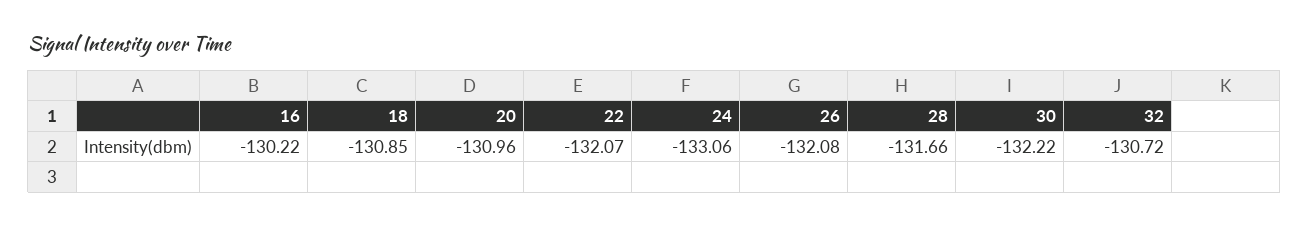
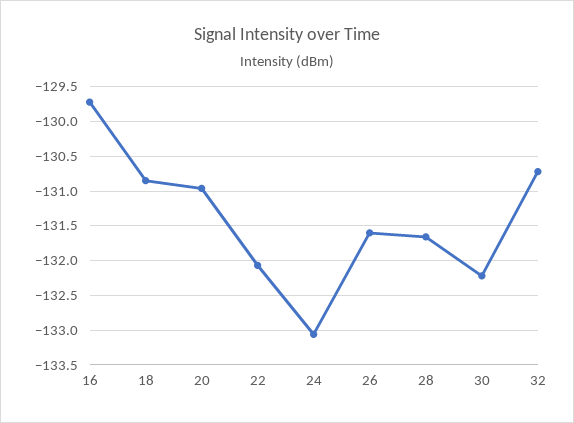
  {
-   "16": -130.22,
+   "16": -129.7,
    "18": -130.85,
    "20": -130.96,
    "22": -132.07,
    "24": -133.06,
-   "26": -132.08,
+   "26": -131.6,
    "28": -131.66,
    "30": -132.22,
    "32": -130.72
  }

